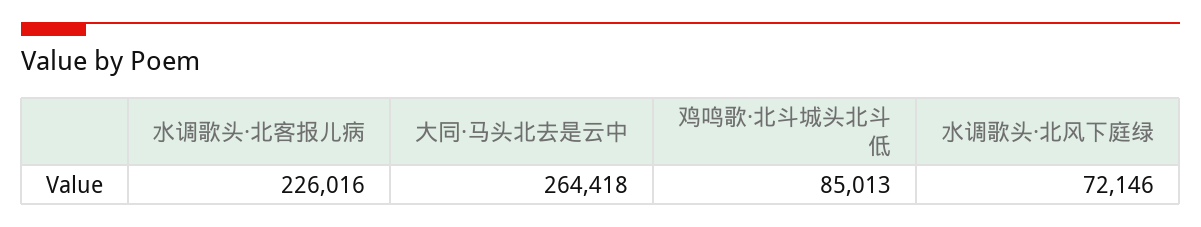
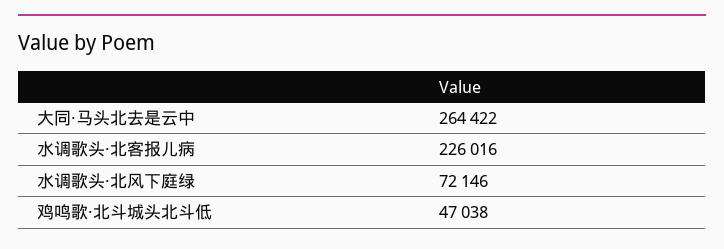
  {
    "水调歌头·北客报儿病": 226016,
-   "大同·马头北去是云中": 264418,
+   "大同·马头北去是云中": 264422,
-   "鸡鸣歌·北斗城头北斗低": 85013,
+   "鸡鸣歌·北斗城头北斗低": 47038,
    "水调歌头·北风下庭绿": 72146
  }

